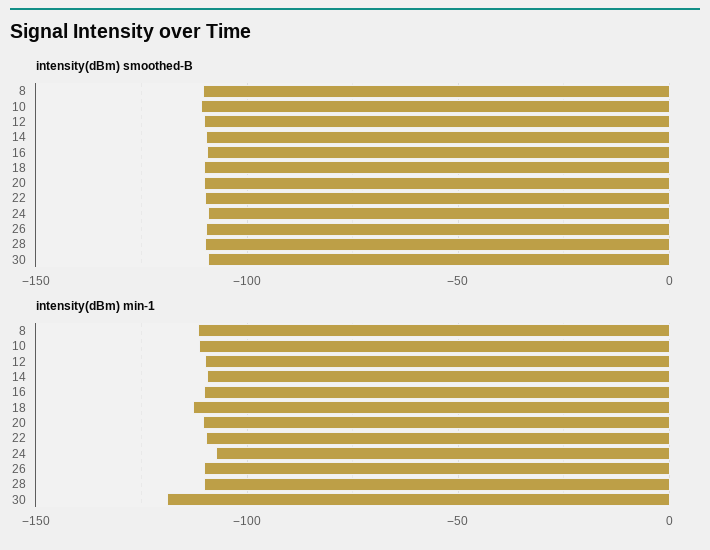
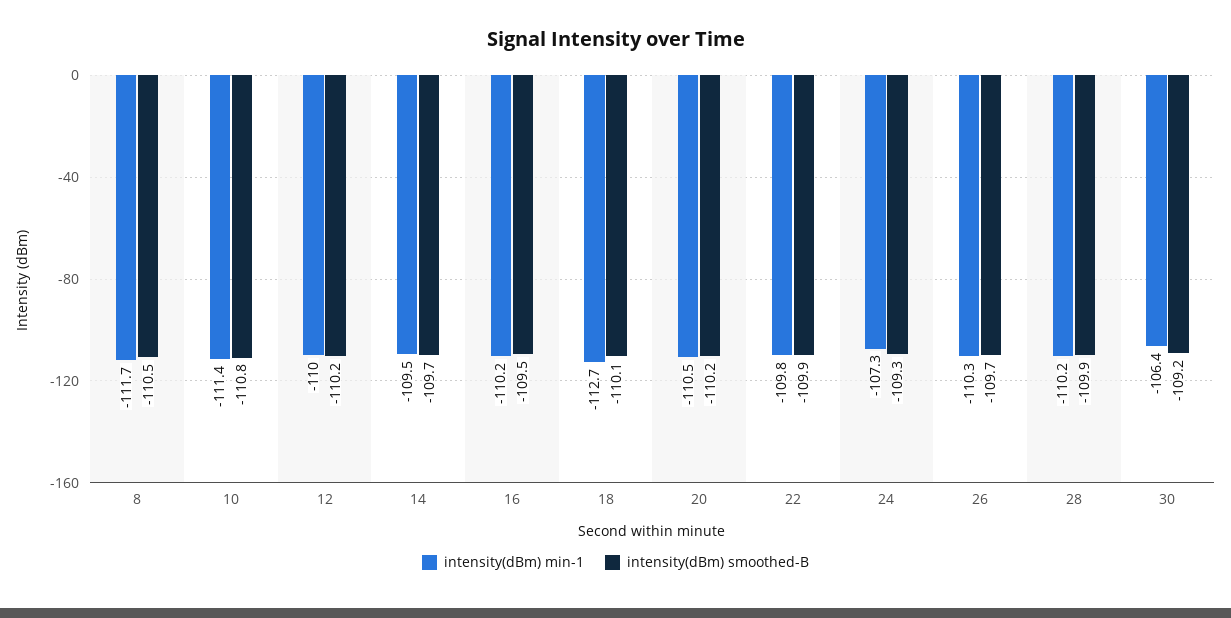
  {
    "intensity(dBm) smoothed-B": {
      "8": -110.5,
      "10": -110.8,
      "12": -110.2,
      "14": -109.7,
      "16": -109.5,
      "18": -110.1,
      "20": -110.2,
      "22": -109.9,
      "24": -109.3,
      "26": -109.7,
      "28": -109.9,
      "30": -109.2
    },
    "intensity(dBm) min-1": {
      "8": -111.7,
      "10": -111.4,
      "12": -110,
      "14": -109.5,
      "16": -110.2,
      "18": -112.7,
      "20": -110.5,
      "22": -109.8,
      "24": -107.3,
      "26": -110.3,
      "28": -110.2,
-     "30": -120
+     "30": -106.4
    }
  }

